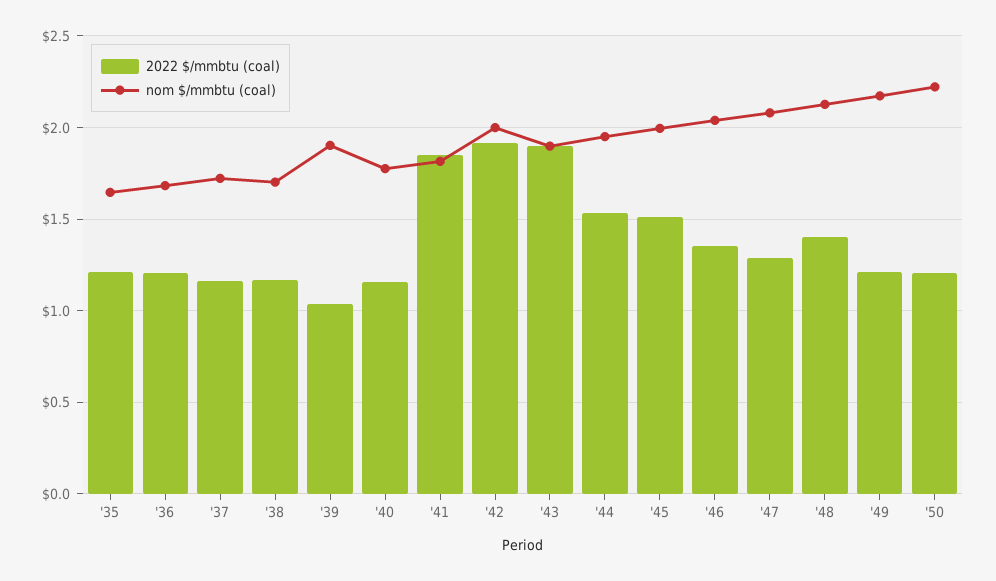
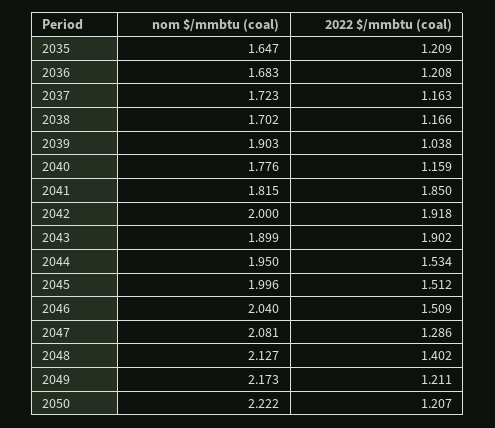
  {
    "2022 $/mmbtu (coal)": {
      "'35": 1.209,
      "'36": 1.208,
      "'37": 1.163,
      "'38": 1.166,
      "'39": 1.038,
      "'40": 1.159,
      "'41": 1.85,
      "'42": 1.918,
      "'43": 1.902,
      "'44": 1.534,
      "'45": 1.512,
-     "'46": 1.35,
+     "'46": 1.509,
      "'47": 1.286,
      "'48": 1.402,
      "'49": 1.211,
      "'50": 1.207
    },
    "nom $/mmbtu (coal)": {
      "'35": 1.647,
      "'36": 1.683,
      "'37": 1.723,
      "'38": 1.702,
      "'39": 1.903,
      "'40": 1.776,
      "'41": 1.815,
      "'42": 2,
      "'43": 1.899,
      "'44": 1.95,
      "'45": 1.996,
      "'46": 2.04,
      "'47": 2.081,
      "'48": 2.127,
      "'49": 2.173,
      "'50": 2.222
    }
  }

